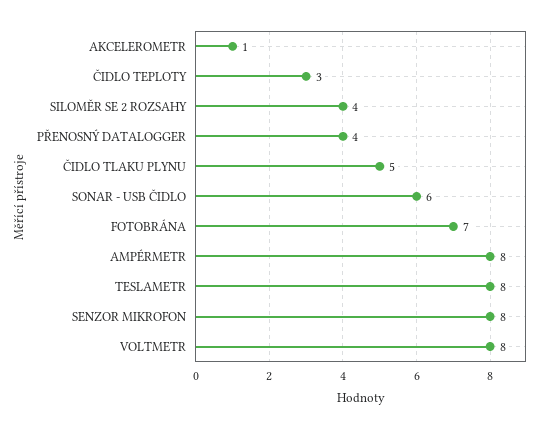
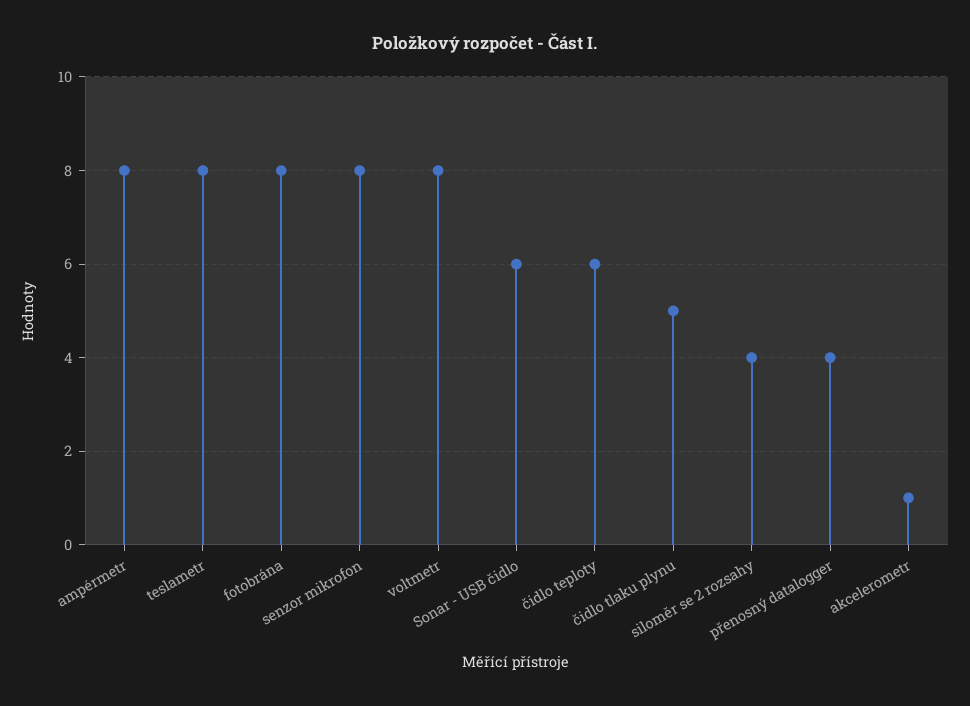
  {
    "AKCELEROMETR": 1,
-   "ČIDLO TEPLOTY": 3,
+   "ČIDLO TEPLOTY": 6,
    "SILOMĚR SE 2 ROZSAHY": 4,
    "PŘENOSNÝ DATALOGGER": 4,
    "ČIDLO TLAKU PLYNU": 5,
    "SONAR - USB ČIDLO": 6,
-   "FOTOBRÁNA": 7,
+   "FOTOBRÁNA": 8,
    "AMPÉRMETR": 8,
    "TESLAMETR": 8,
    "SENZOR MIKROFON": 8,
    "VOLTMETR": 8
  }

